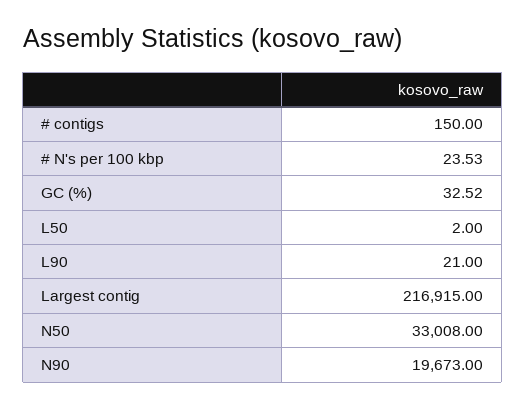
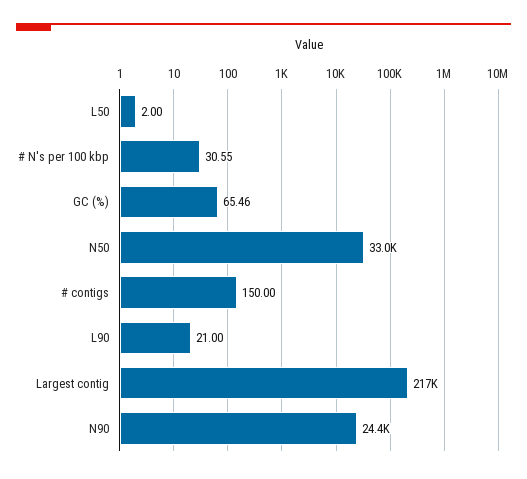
  {
    "# contigs": 150,
-   "# N's per 100 kbp": 23.53,
+   "# N's per 100 kbp": 30.55,
-   "GC (%)": 32.52,
+   "GC (%)": 65.46,
    "L50": 2,
    "L90": 21,
    "Largest contig": 216915,
    "N50": 33008,
-   "N90": 19673
+   "N90": 24400
  }

